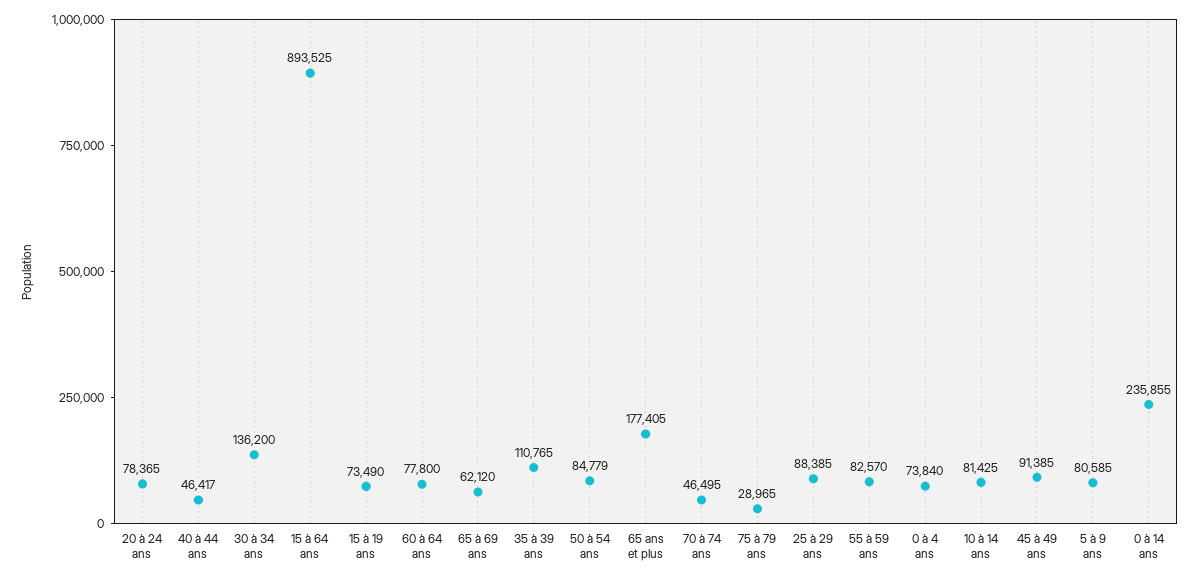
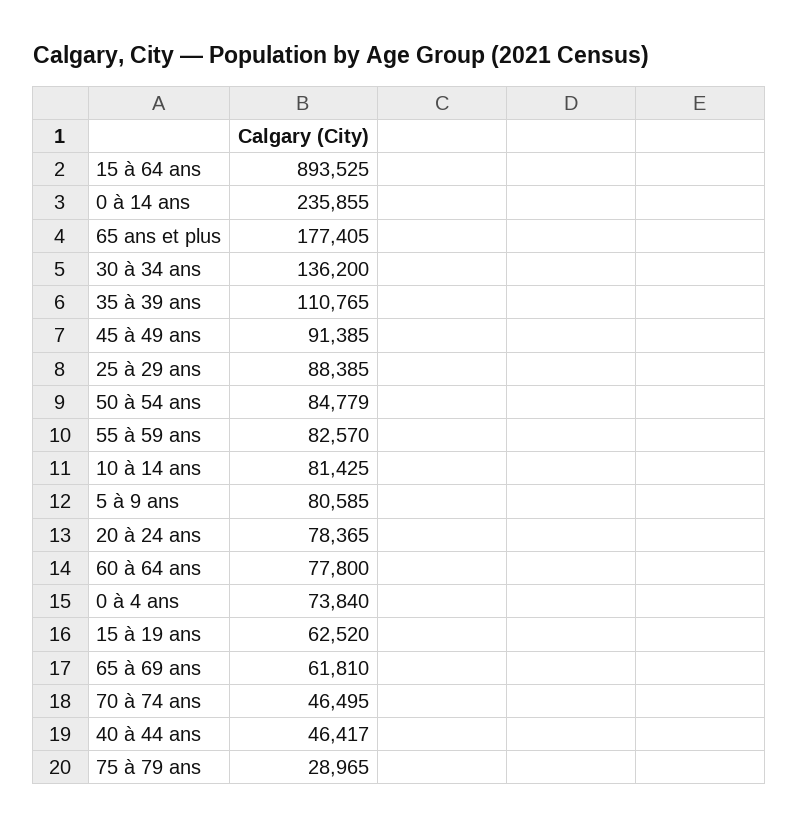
  {
    "20 à 24 ans": 78365,
    "40 à 44 ans": 46417,
    "30 à 34 ans": 136200,
    "15 à 64 ans": 893525,
-   "15 à 19 ans": 73490,
+   "15 à 19 ans": 62520,
    "60 à 64 ans": 77800,
-   "65 à 69 ans": 62120,
+   "65 à 69 ans": 61810,
    "35 à 39 ans": 110765,
    "50 à 54 ans": 84779,
    "65 ans et plus": 177405,
    "70 à 74 ans": 46495,
    "75 à 79 ans": 28965,
    "25 à 29 ans": 88385,
    "55 à 59 ans": 82570,
    "0 à 4 ans": 73840,
    "10 à 14 ans": 81425,
    "45 à 49 ans": 91385,
    "5 à 9 ans": 80585,
    "0 à 14 ans": 235855
  }

